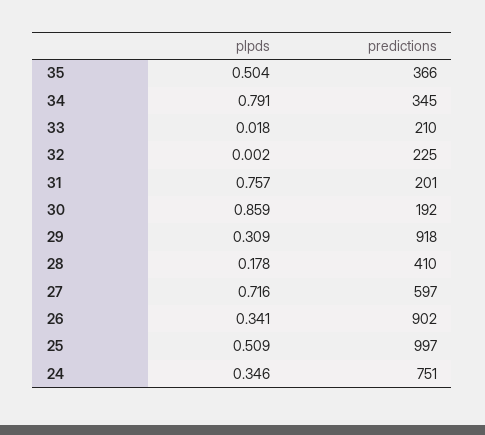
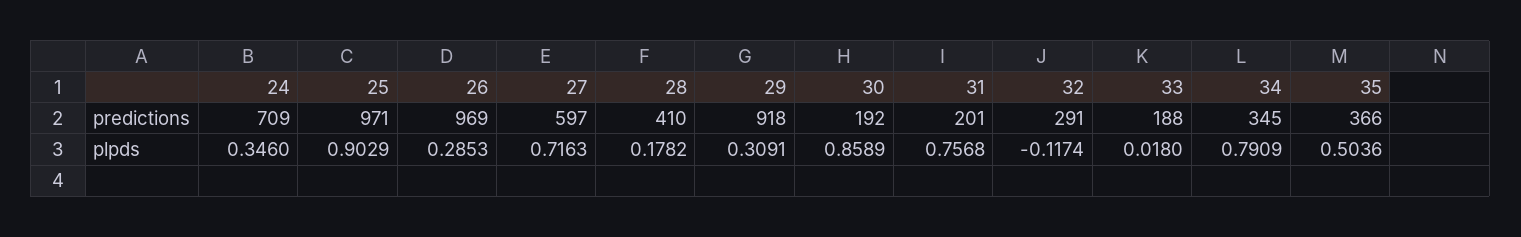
  {
    "plpds": {
      "35": 0.5036,
      "34": 0.7909,
      "33": 0.018,
-     "32": 0.002,
+     "32": -0.1174,
      "31": 0.7568,
      "30": 0.8589,
      "29": 0.3091,
      "28": 0.1782,
      "27": 0.7163,
-     "26": 0.341,
+     "26": 0.2853,
-     "25": 0.509,
+     "25": 0.9029,
      "24": 0.346
    },
    "predictions": {
      "35": 366,
      "34": 345,
-     "33": 210,
+     "33": 188,
-     "32": 225,
+     "32": 291,
      "31": 201,
      "30": 192,
      "29": 918,
      "28": 410,
      "27": 597,
-     "26": 902,
+     "26": 969,
-     "25": 997,
+     "25": 971,
-     "24": 751
+     "24": 709
    }
  }

